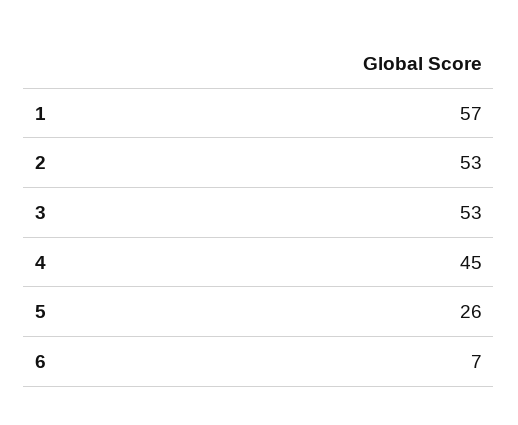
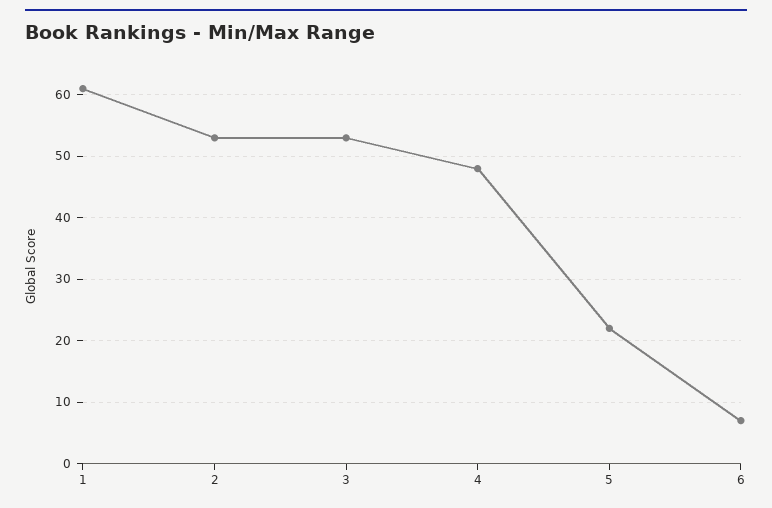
  {
-   "1": 57,
+   "1": 61,
    "2": 53,
    "3": 53,
-   "4": 45,
+   "4": 48,
-   "5": 26,
+   "5": 22,
    "6": 7
  }

